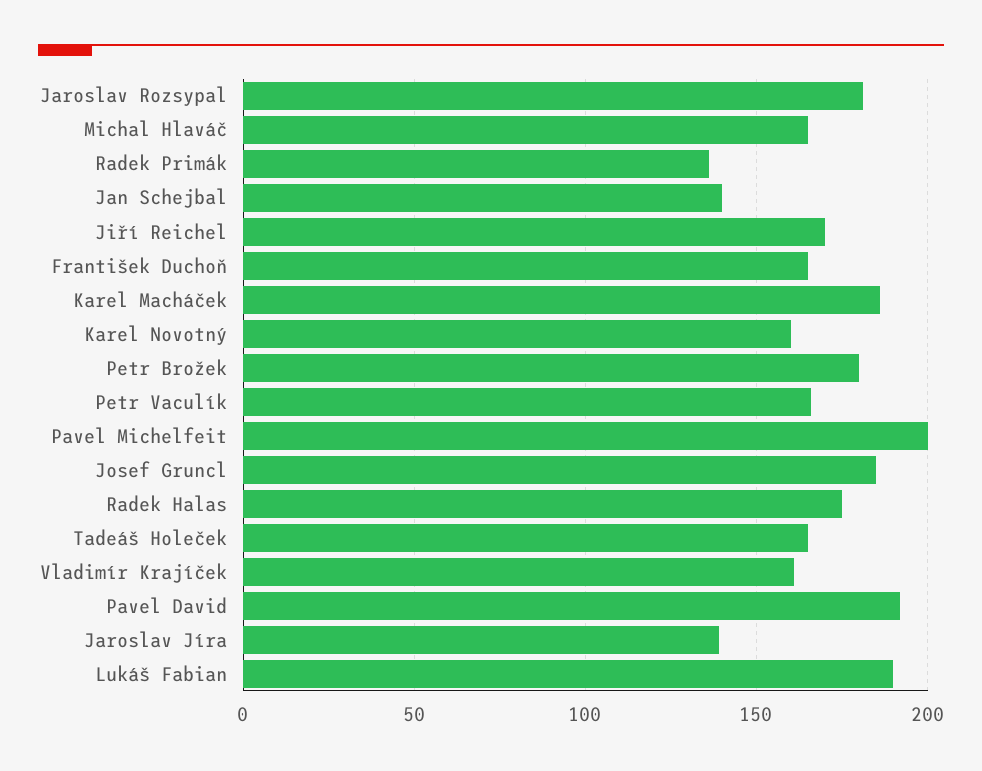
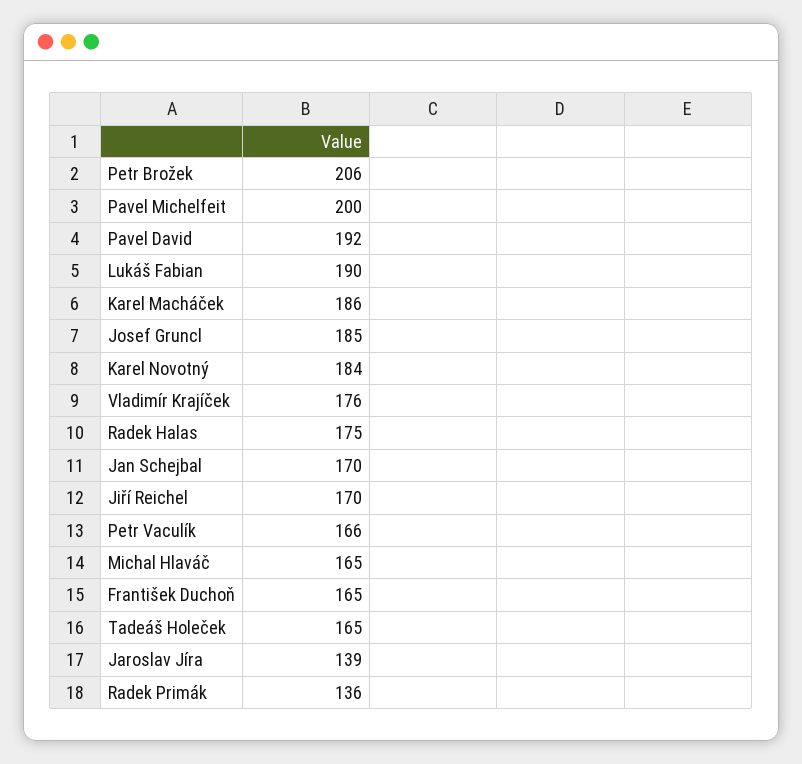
  {
-   "Jaroslav Rozsypal": 180,
    "Michal Hlaváč": 165,
    "Radek Primák": 136,
-   "Jan Schejbal": 140,
+   "Jan Schejbal": 170,
    "Jiří Reichel": 170,
    "František Duchoň": 165,
    "Karel Macháček": 186,
-   "Karel Novotný": 160,
+   "Karel Novotný": 184,
-   "Petr Brožek": 180,
+   "Petr Brožek": 206,
    "Petr Vaculík": 166,
    "Pavel Michelfeit": 200,
    "Josef Gruncl": 185,
    "Radek Halas": 175,
    "Tadeáš Holeček": 165,
-   "Vladimír Krajíček": 160,
+   "Vladimír Krajíček": 176,
    "Pavel David": 192,
    "Jaroslav Jíra": 139,
    "Lukáš Fabian": 190
  }

